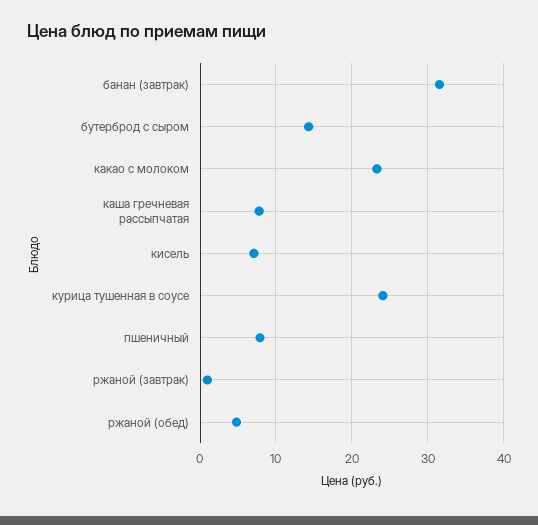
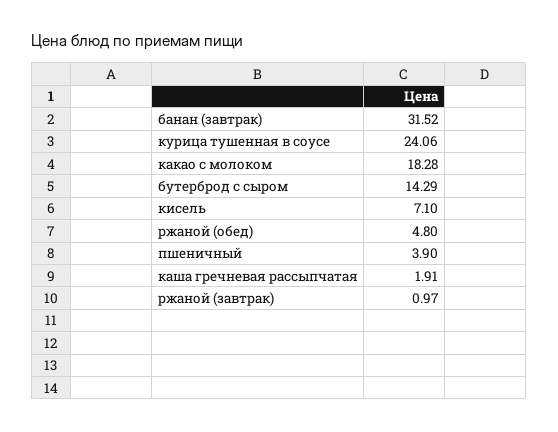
  {
    "банан (завтрак)": 31.52,
    "бутерброд с сыром": 14.29,
-   "какао с молоком": 23,
+   "какао с молоком": 18.28,
-   "каша гречневая рассыпчатая": 8,
+   "каша гречневая рассыпчатая": 1.91,
    "кисель": 7.1,
    "курица тушенная в соусе": 24.06,
-   "пшеничный": 8,
+   "пшеничный": 3.9,
    "ржаной (завтрак)": 0.97,
    "ржаной (обед)": 4.8
  }

